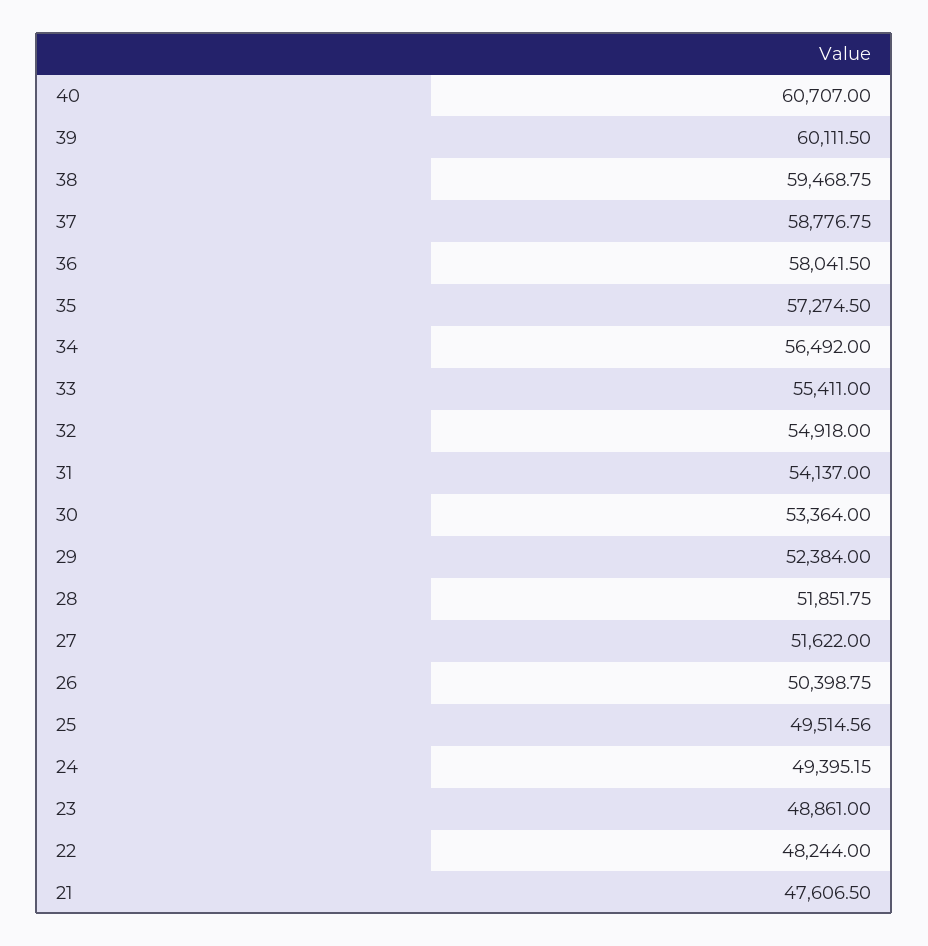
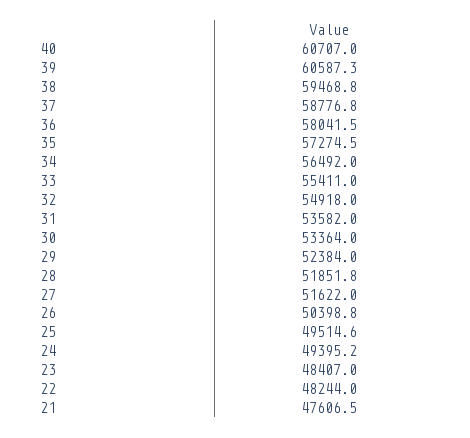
  {
    "40": 60707,
-   "39": 60111.5,
+   "39": 60587.3,
    "38": 59468.75,
    "37": 58776.75,
    "36": 58041.5,
    "35": 57274.5,
    "34": 56492,
    "33": 55411,
    "32": 54918,
-   "31": 54137,
+   "31": 53582,
    "30": 53364,
    "29": 52384,
    "28": 51851.75,
    "27": 51622,
    "26": 50398.75,
    "25": 49514.56,
    "24": 49395.15,
-   "23": 48861,
+   "23": 48407,
    "22": 48244,
    "21": 47606.5
  }

